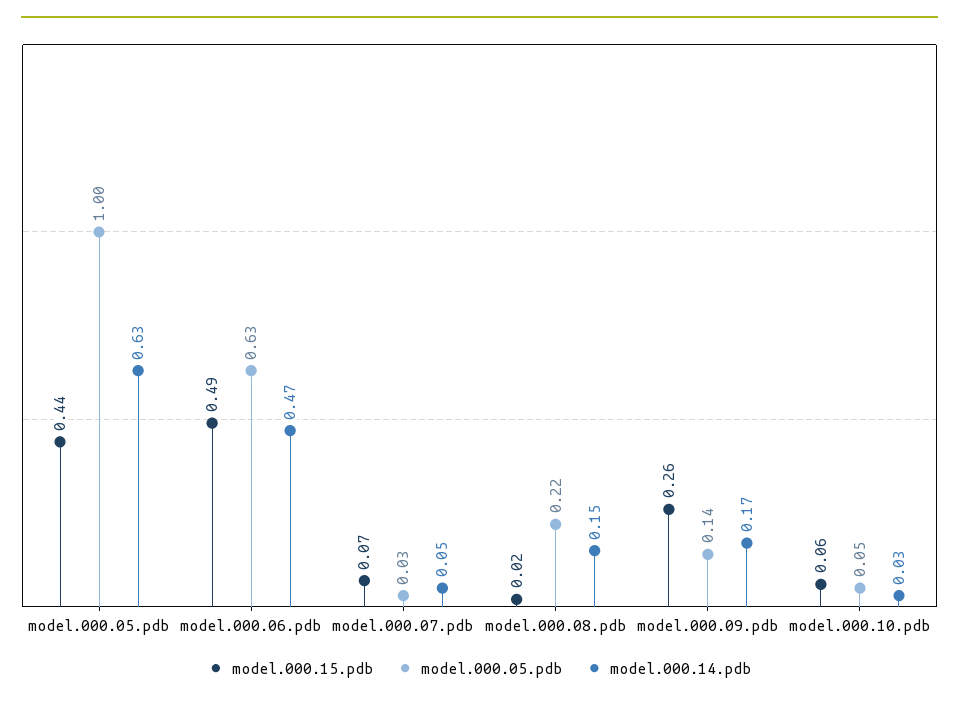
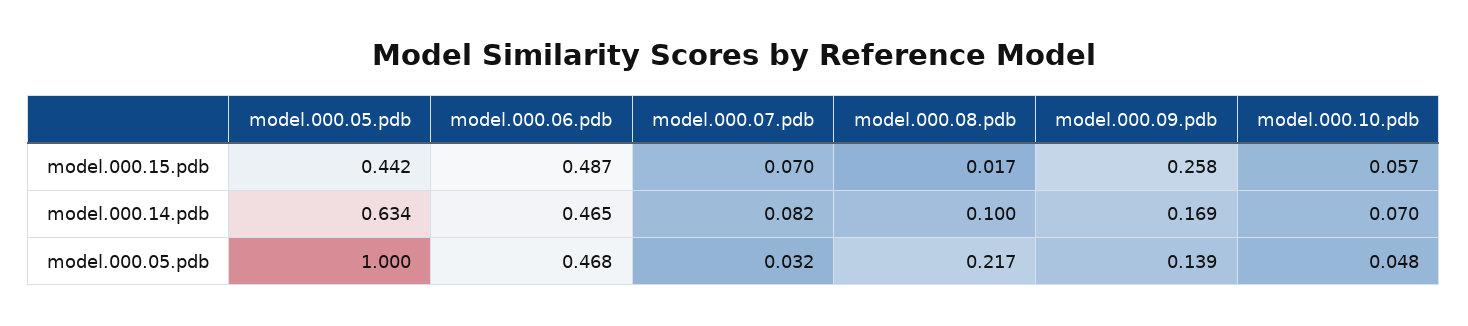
  {
    "model.000.15.pdb": {
      "model.000.05.pdb": 0.442,
      "model.000.06.pdb": 0.487,
      "model.000.07.pdb": 0.07,
      "model.000.08.pdb": 0.017,
      "model.000.09.pdb": 0.258,
      "model.000.10.pdb": 0.057
    },
    "model.000.05.pdb": {
      "model.000.05.pdb": 1,
-     "model.000.06.pdb": 0.63,
+     "model.000.06.pdb": 0.468,
      "model.000.07.pdb": 0.032,
      "model.000.08.pdb": 0.217,
      "model.000.09.pdb": 0.139,
      "model.000.10.pdb": 0.048
    },
    "model.000.14.pdb": {
      "model.000.05.pdb": 0.634,
      "model.000.06.pdb": 0.465,
-     "model.000.07.pdb": 0.05,
+     "model.000.07.pdb": 0.082,
-     "model.000.08.pdb": 0.15,
+     "model.000.08.pdb": 0.1,
      "model.000.09.pdb": 0.169,
-     "model.000.10.pdb": 0.03
+     "model.000.10.pdb": 0.07
    }
  }

